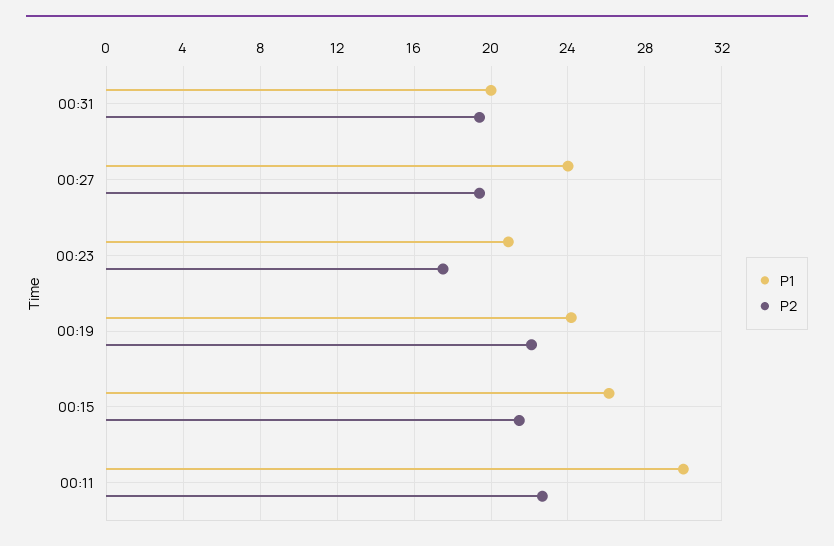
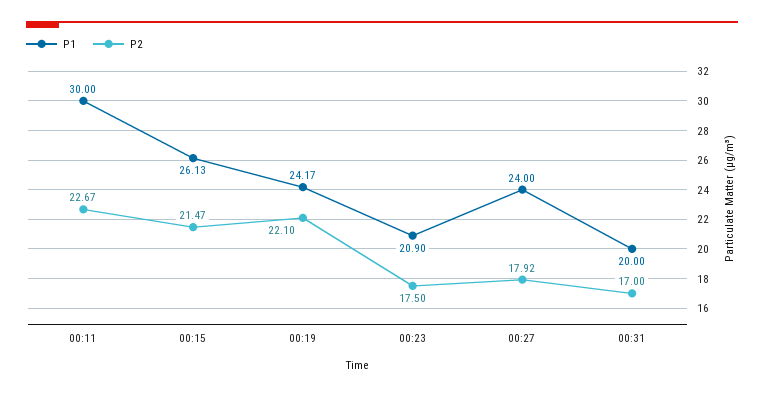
  {
    "P1": {
      "00:31": 20,
      "00:27": 24,
      "00:23": 20.9,
      "00:19": 24.17,
      "00:15": 26.13,
      "00:11": 30
    },
    "P2": {
-     "00:31": 19.5,
+     "00:31": 17,
-     "00:27": 19.5,
+     "00:27": 17.92,
      "00:23": 17.5,
      "00:19": 22.1,
      "00:15": 21.47,
      "00:11": 22.67
    }
  }

